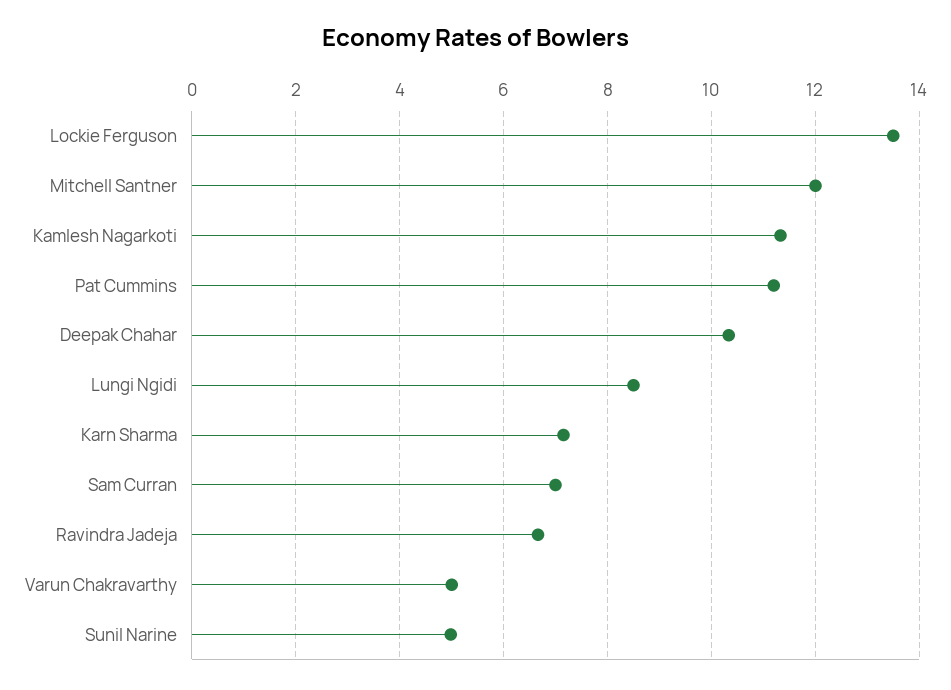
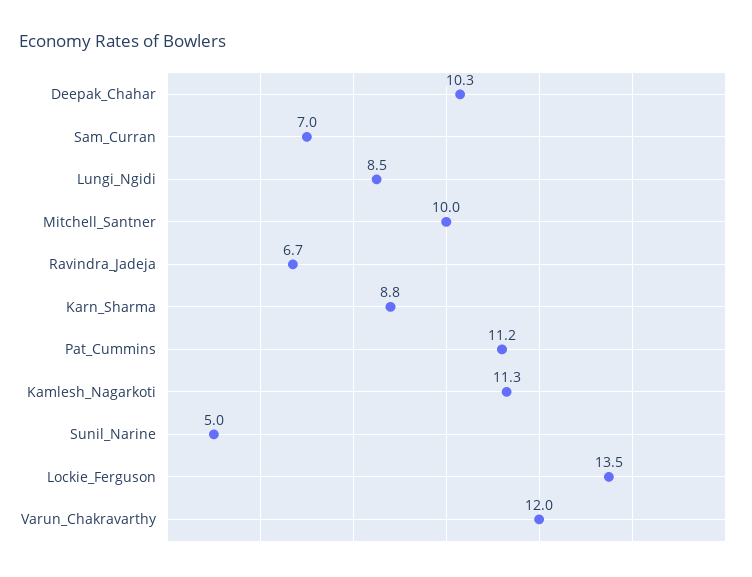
  {
    "Lockie Ferguson": 13.5,
-   "Mitchell Santner": 12,
+   "Mitchell Santner": 10,
    "Kamlesh Nagarkoti": 11.3,
    "Pat Cummins": 11.2,
    "Deepak Chahar": 10.3,
    "Lungi Ngidi": 8.5,
-   "Karn Sharma": 7.2,
+   "Karn Sharma": 8.8,
    "Sam Curran": 7,
    "Ravindra Jadeja": 6.7,
-   "Varun Chakravarthy": 5,
+   "Varun Chakravarthy": 12,
    "Sunil Narine": 5
  }

